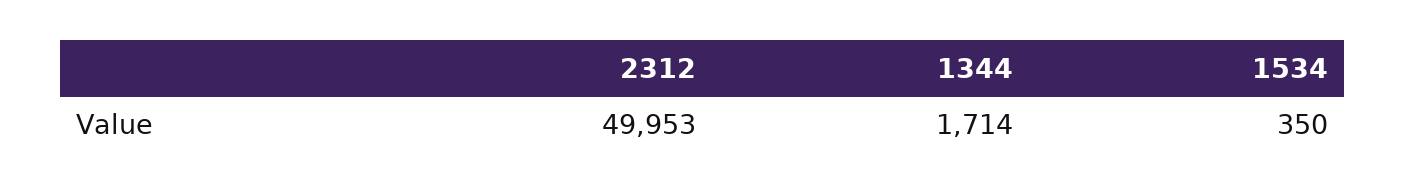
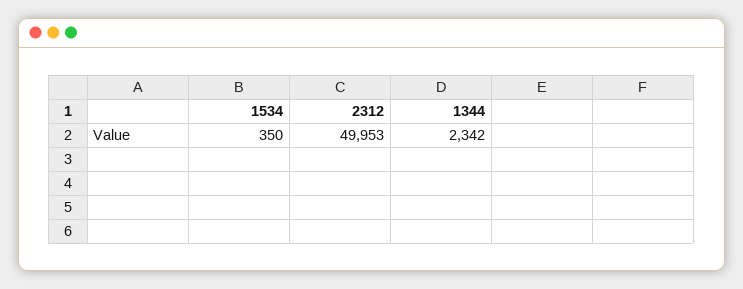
  {
    "2312": 49953,
-   "1344": 1714,
+   "1344": 2342,
    "1534": 350
  }

